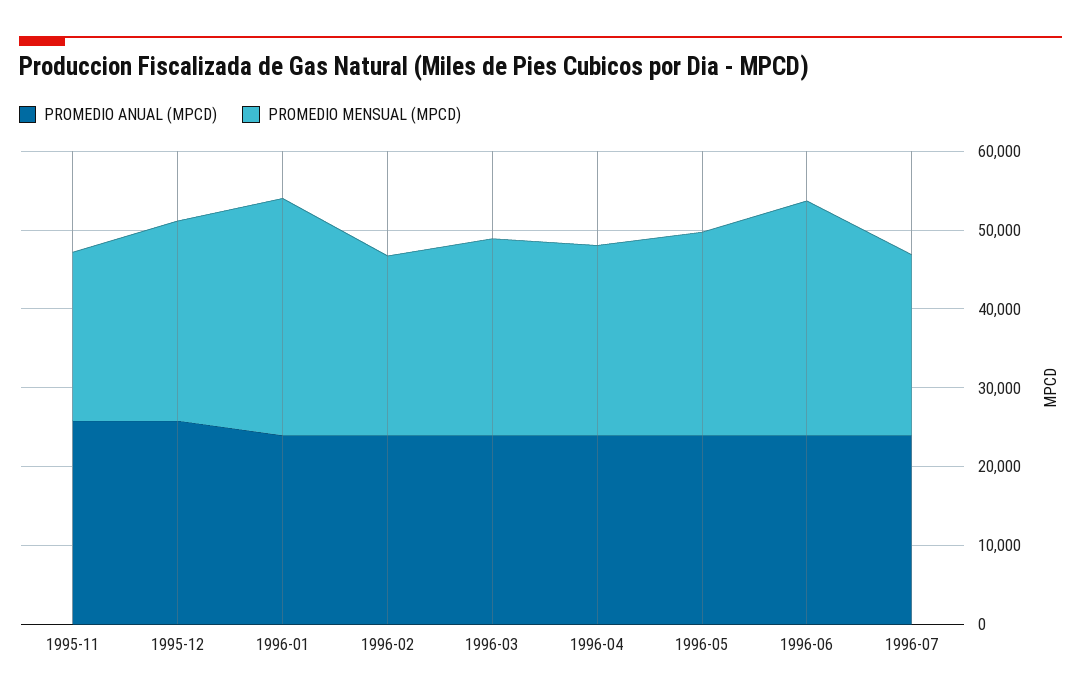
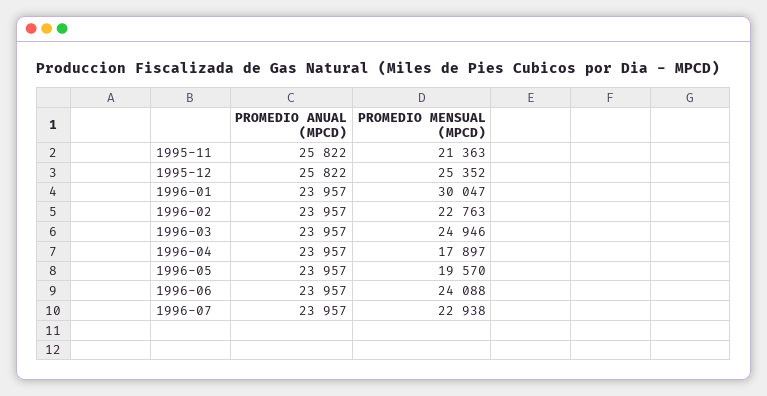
  {
    "PROMEDIO ANUAL (MPCD)": {
      "1995-11": 25822,
      "1995-12": 25822,
      "1996-01": 23957,
      "1996-02": 23957,
      "1996-03": 23957,
      "1996-04": 23957,
      "1996-05": 23957,
      "1996-06": 23957,
      "1996-07": 23957
    },
    "PROMEDIO MENSUAL (MPCD)": {
      "1995-11": 21363,
      "1995-12": 25352,
      "1996-01": 30047,
      "1996-02": 22763,
      "1996-03": 24946,
-     "1996-04": 24000,
+     "1996-04": 17897,
-     "1996-05": 26000,
+     "1996-05": 19570,
-     "1996-06": 30000,
+     "1996-06": 24088,
      "1996-07": 22938
    }
  }

